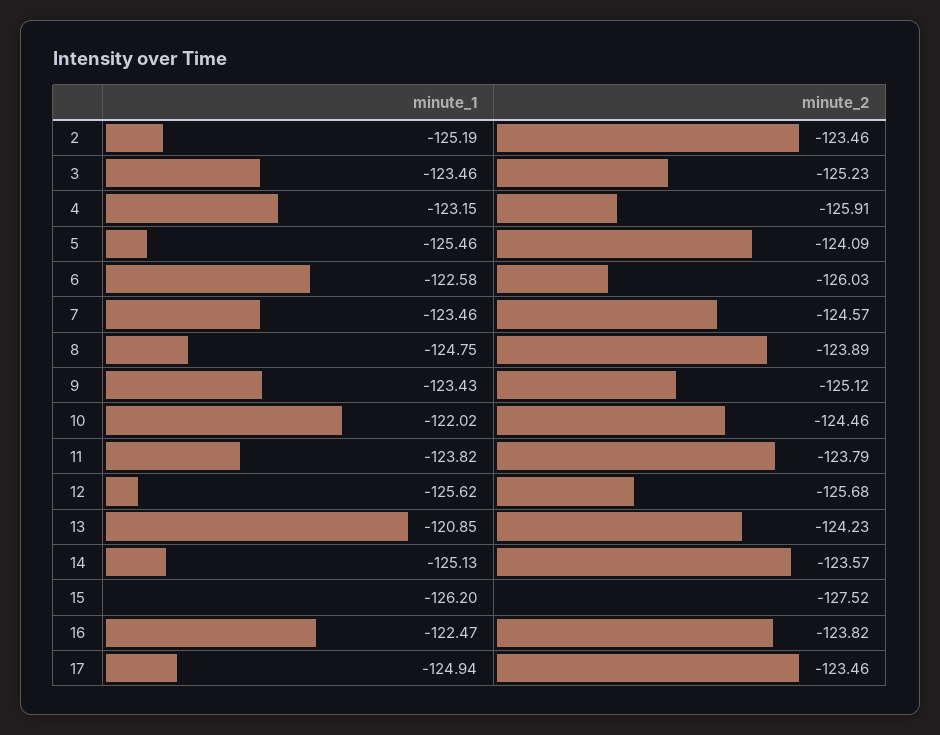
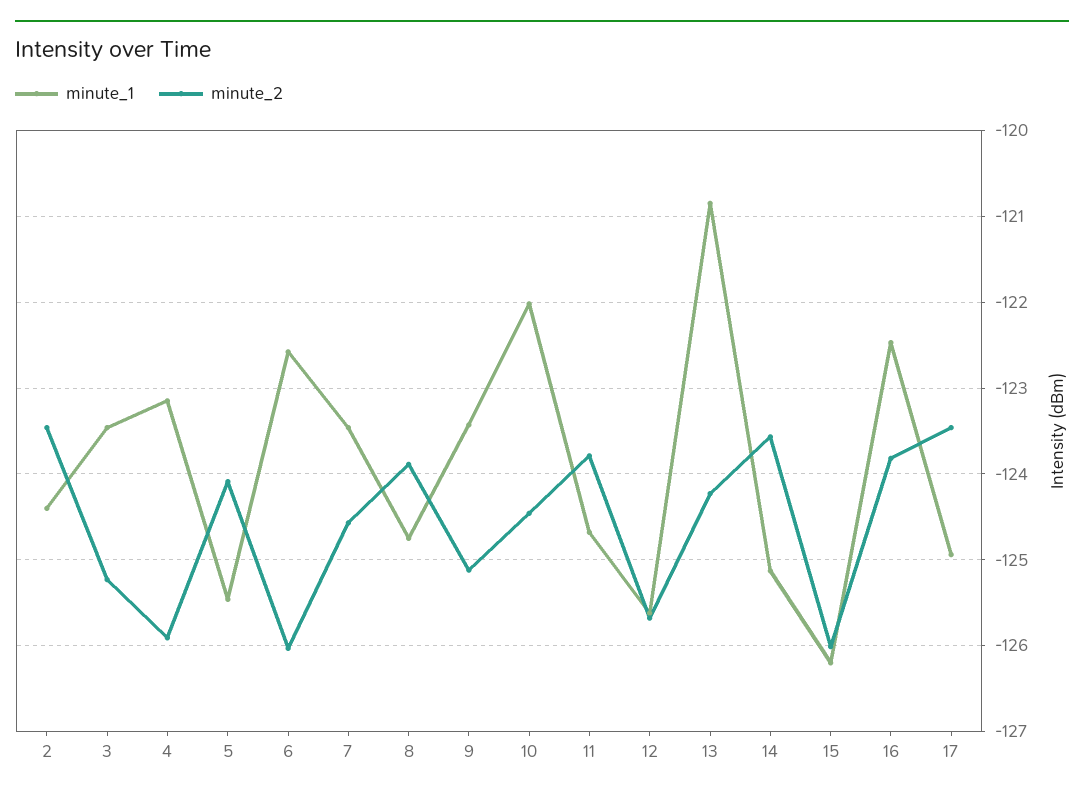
  {
    "minute_1": {
-     "2": -125.19,
+     "2": -124.4,
      "3": -123.46,
      "4": -123.15,
      "5": -125.46,
      "6": -122.58,
      "7": -123.46,
      "8": -124.75,
      "9": -123.43,
      "10": -122.02,
-     "11": -123.82,
+     "11": -124.7,
      "12": -125.62,
      "13": -120.85,
      "14": -125.13,
      "15": -126.2,
      "16": -122.47,
      "17": -124.94
    },
    "minute_2": {
      "2": -123.46,
      "3": -125.23,
      "4": -125.91,
      "5": -124.09,
      "6": -126.03,
      "7": -124.57,
      "8": -123.89,
      "9": -125.12,
      "10": -124.46,
      "11": -123.79,
      "12": -125.68,
      "13": -124.23,
      "14": -123.57,
-     "15": -127.52,
+     "15": -126,
      "16": -123.82,
      "17": -123.46
    }
  }

